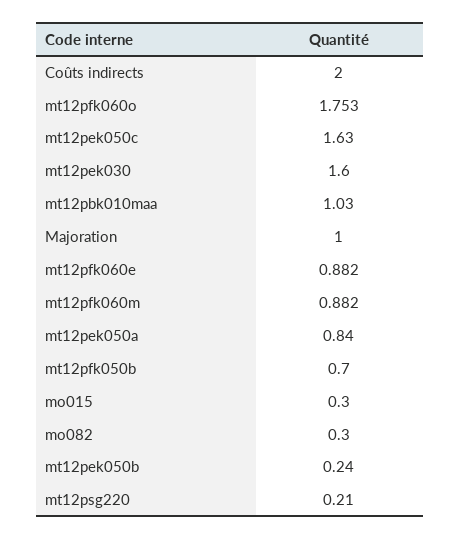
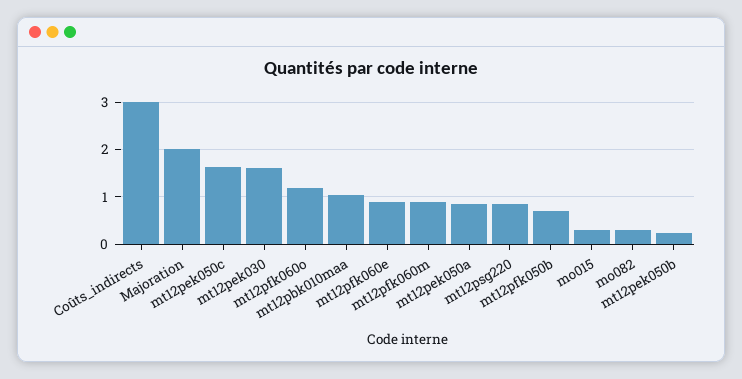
  {
-   "Coûts indirects": 2,
+   "Coûts indirects": 3,
-   "mt12pfk060o": 1.753,
+   "mt12pfk060o": 1.2,
    "mt12pek050c": 1.63,
    "mt12pek030": 1.6,
    "mt12pbk010maa": 1.03,
-   "Majoration": 1,
+   "Majoration": 2,
    "mt12pfk060e": 0.882,
    "mt12pfk060m": 0.882,
    "mt12pek050a": 0.84,
    "mt12pfk050b": 0.7,
    "mo015": 0.3,
    "mo082": 0.3,
    "mt12pek050b": 0.24,
-   "mt12psg220": 0.21
+   "mt12psg220": 0.8
  }

